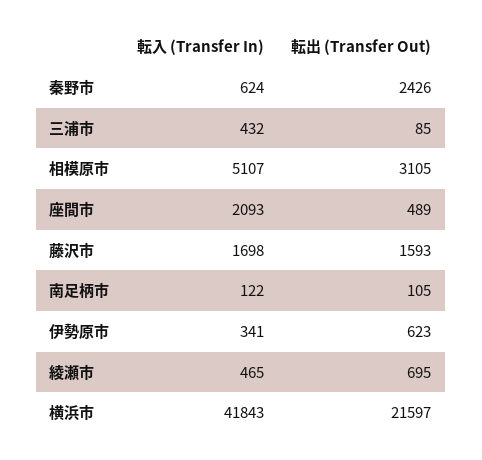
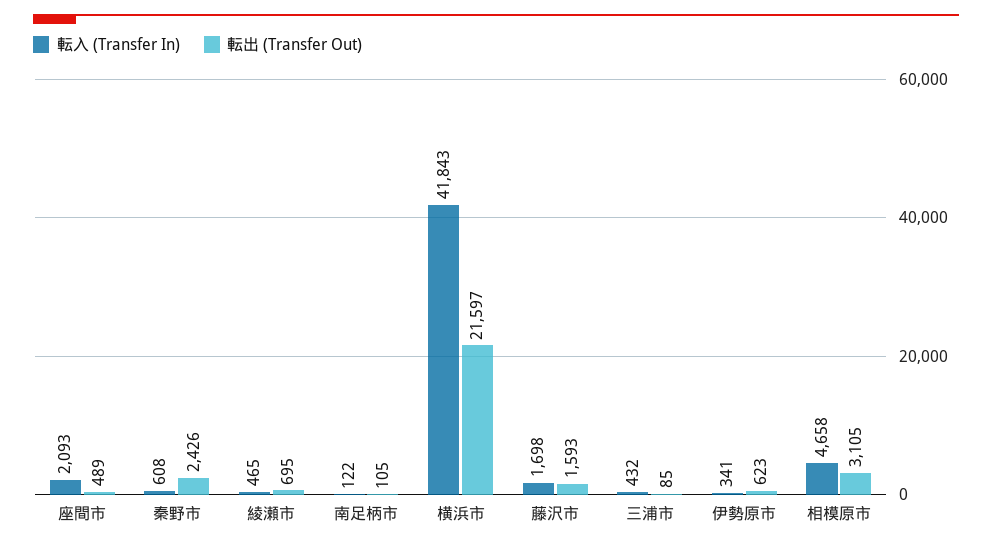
  {
    "転入 (Transfer In)": {
-     "秦野市": 624,
+     "秦野市": 608,
      "三浦市": 432,
-     "相模原市": 5107,
+     "相模原市": 4658,
      "座間市": 2093,
      "藤沢市": 1698,
      "南足柄市": 122,
      "伊勢原市": 341,
      "綾瀬市": 465,
      "横浜市": 41843
    },
    "転出 (Transfer Out)": {
      "秦野市": 2426,
      "三浦市": 85,
      "相模原市": 3105,
      "座間市": 489,
      "藤沢市": 1593,
      "南足柄市": 105,
      "伊勢原市": 623,
      "綾瀬市": 695,
      "横浜市": 21597
    }
  }

